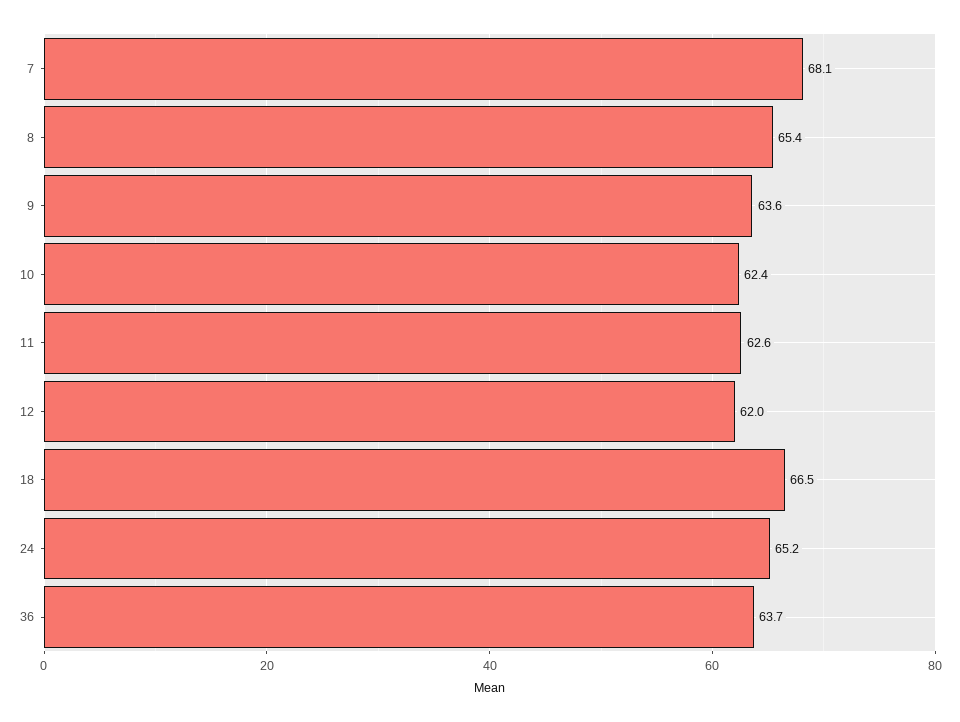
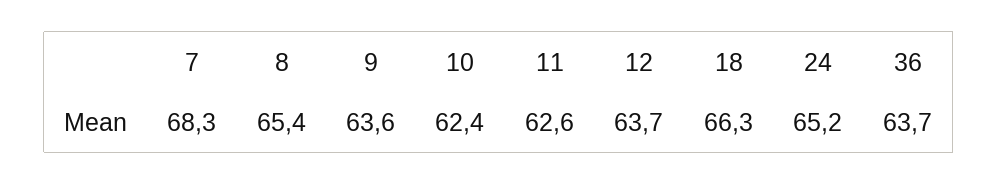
  {
-   "7": 68.1,
+   "7": 68.3,
    "8": 65.4,
    "9": 63.6,
    "10": 62.4,
    "11": 62.6,
-   "12": 62,
+   "12": 63.7,
-   "18": 66.5,
+   "18": 66.3,
    "24": 65.2,
    "36": 63.7
  }

